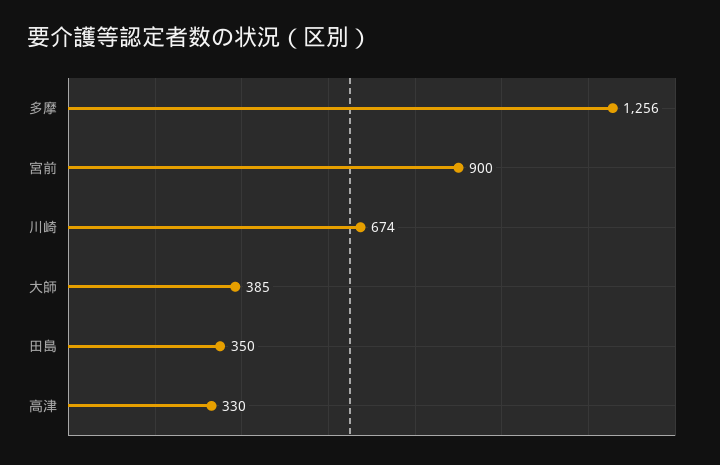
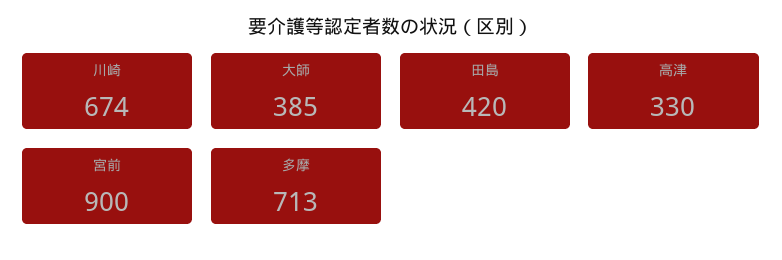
  {
-   "多摩": 1256,
+   "多摩": 713,
    "宮前": 900,
    "川崎": 674,
    "大師": 385,
-   "田島": 350,
+   "田島": 420,
    "高津": 330
  }

